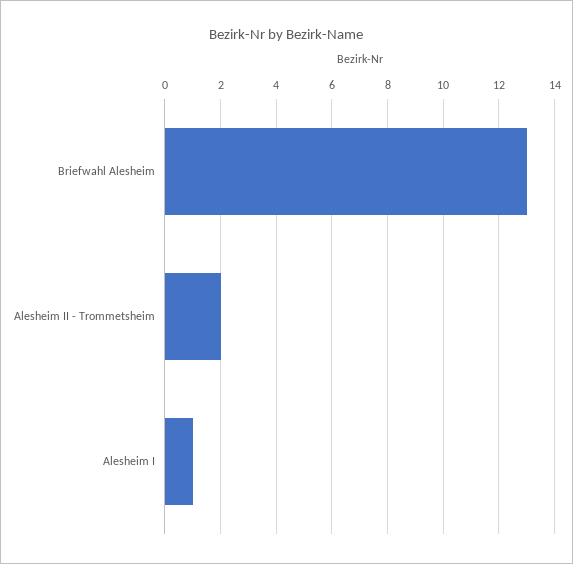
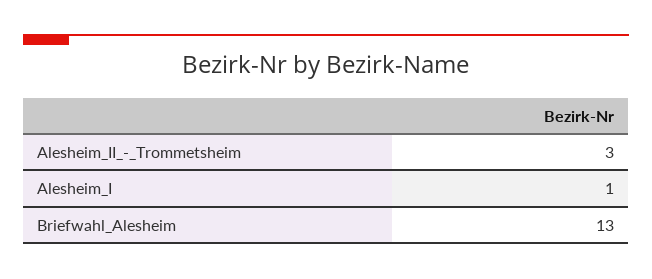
  {
    "Briefwahl Alesheim": 13,
-   "Alesheim II - Trommetsheim": 2,
+   "Alesheim II - Trommetsheim": 3,
    "Alesheim I": 1
  }

